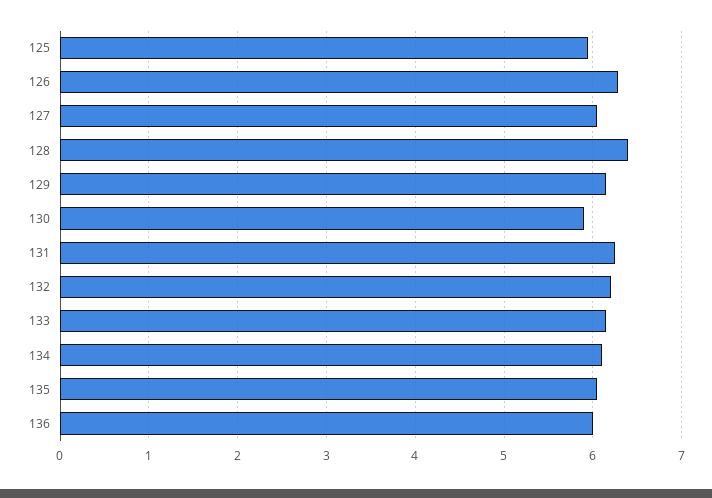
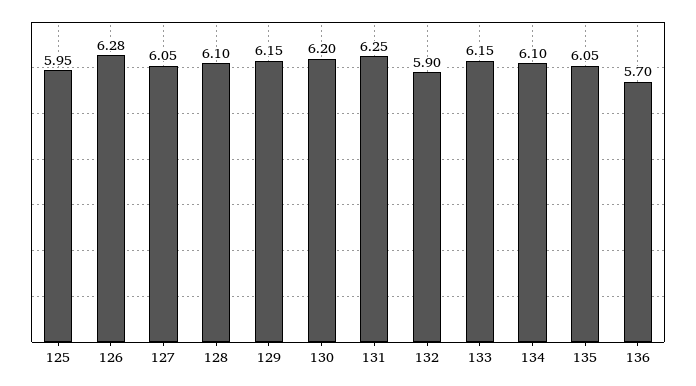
  {
    "125": 5.95,
    "126": 6.28,
    "127": 6.05,
-   "128": 6.4,
+   "128": 6.1,
    "129": 6.15,
-   "130": 5.9,
+   "130": 6.2,
    "131": 6.25,
-   "132": 6.2,
+   "132": 5.9,
    "133": 6.15,
    "134": 6.1,
    "135": 6.05,
-   "136": 6
+   "136": 5.7
  }

